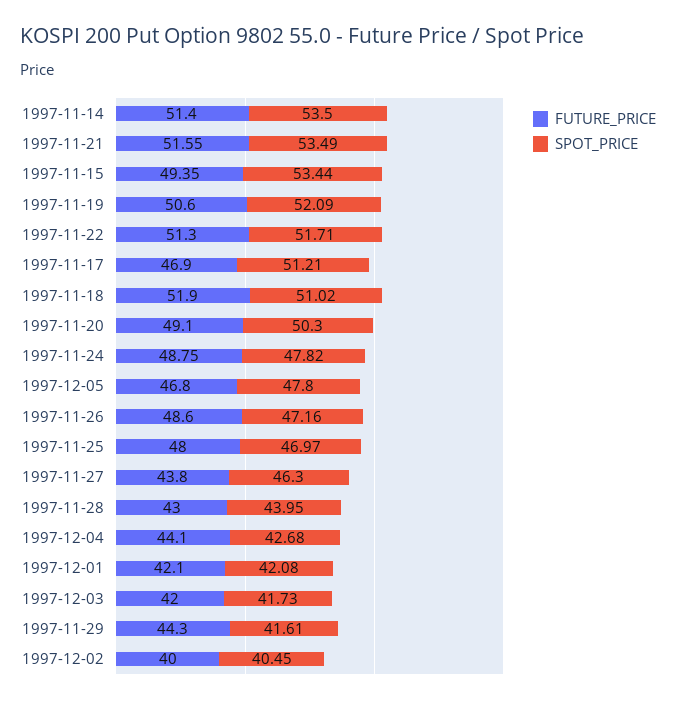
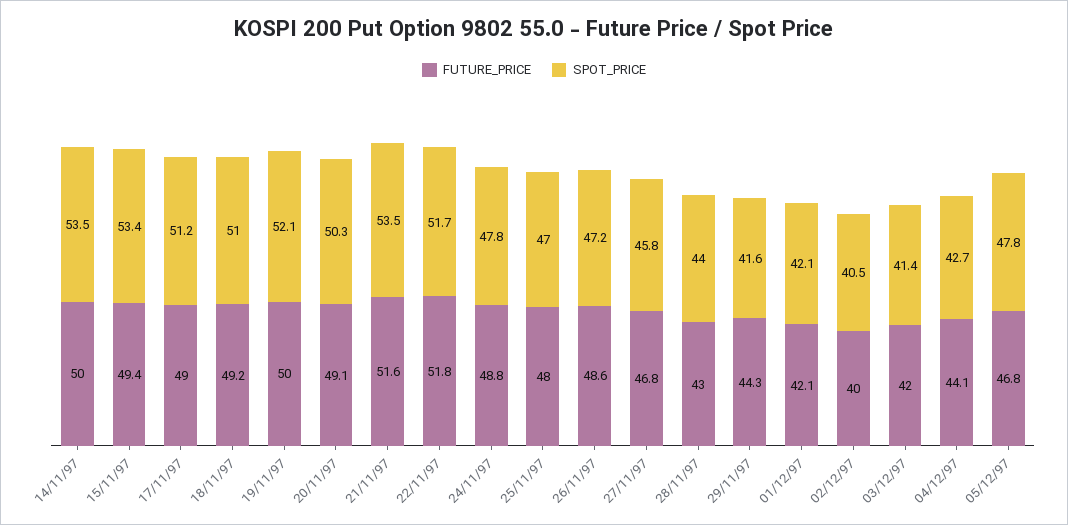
  {
    "FUTURE_PRICE": {
-     "1997-11-14": 51.4,
+     "1997-11-14": 50,
      "1997-11-21": 51.55,
      "1997-11-15": 49.35,
-     "1997-11-19": 50.6,
+     "1997-11-19": 50,
-     "1997-11-22": 51.3,
+     "1997-11-22": 51.8,
-     "1997-11-17": 46.9,
+     "1997-11-17": 49,
-     "1997-11-18": 51.9,
+     "1997-11-18": 49.2,
      "1997-11-20": 49.1,
      "1997-11-24": 48.75,
      "1997-12-05": 46.8,
      "1997-11-26": 48.6,
      "1997-11-25": 48,
-     "1997-11-27": 43.8,
+     "1997-11-27": 46.8,
      "1997-11-28": 43,
      "1997-12-04": 44.1,
      "1997-12-01": 42.1,
      "1997-12-03": 42,
      "1997-11-29": 44.3,
      "1997-12-02": 40
    },
    "SPOT_PRICE": {
      "1997-11-14": 53.5,
      "1997-11-21": 53.49,
      "1997-11-15": 53.44,
      "1997-11-19": 52.09,
      "1997-11-22": 51.71,
      "1997-11-17": 51.21,
      "1997-11-18": 51.02,
      "1997-11-20": 50.3,
      "1997-11-24": 47.82,
      "1997-12-05": 47.8,
      "1997-11-26": 47.16,
      "1997-11-25": 46.97,
-     "1997-11-27": 46.3,
+     "1997-11-27": 45.8,
      "1997-11-28": 43.95,
      "1997-12-04": 42.68,
      "1997-12-01": 42.08,
-     "1997-12-03": 41.73,
+     "1997-12-03": 41.4,
      "1997-11-29": 41.61,
      "1997-12-02": 40.45
    }
  }

